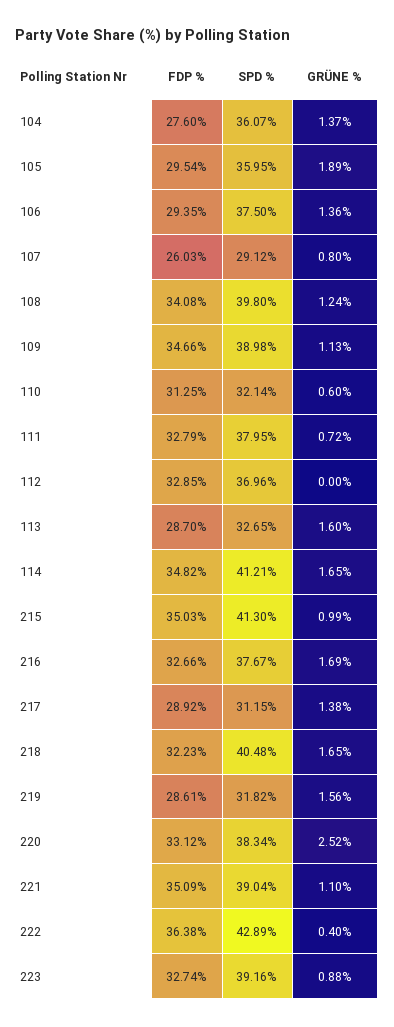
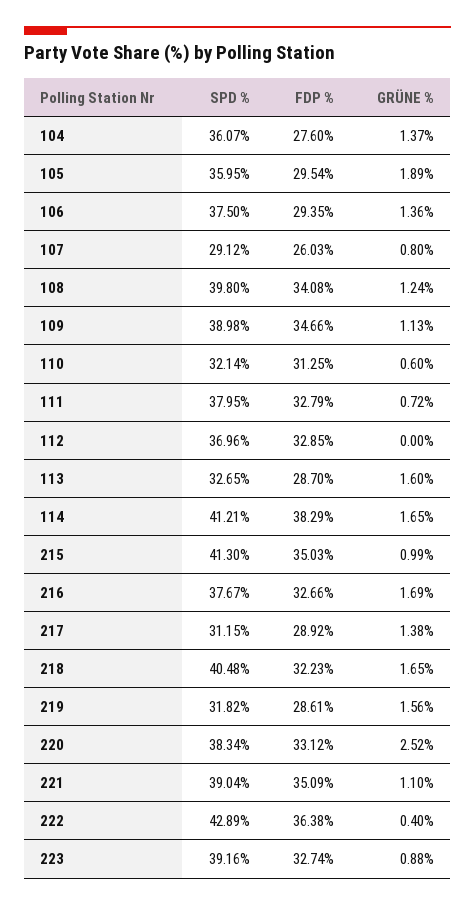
  {
    "FDP %": {
      "104": 27.6,
      "105": 29.54,
      "106": 29.35,
      "107": 26.03,
      "108": 34.08,
      "109": 34.66,
      "110": 31.25,
      "111": 32.79,
      "112": 32.85,
      "113": 28.7,
-     "114": 34.82,
+     "114": 38.29,
      "215": 35.03,
      "216": 32.66,
      "217": 28.92,
      "218": 32.23,
      "219": 28.61,
      "220": 33.12,
      "221": 35.09,
      "222": 36.38,
      "223": 32.74
    },
    "SPD %": {
      "104": 36.07,
      "105": 35.95,
      "106": 37.5,
      "107": 29.12,
      "108": 39.8,
      "109": 38.98,
      "110": 32.14,
      "111": 37.95,
      "112": 36.96,
      "113": 32.65,
      "114": 41.21,
      "215": 41.3,
      "216": 37.67,
      "217": 31.15,
      "218": 40.48,
      "219": 31.82,
      "220": 38.34,
      "221": 39.04,
      "222": 42.89,
      "223": 39.16
    },
    "GRÜNE %": {
      "104": 1.37,
      "105": 1.89,
      "106": 1.36,
      "107": 0.8,
      "108": 1.24,
      "109": 1.13,
      "110": 0.6,
      "111": 0.72,
      "112": 0,
      "113": 1.6,
      "114": 1.65,
      "215": 0.99,
      "216": 1.69,
      "217": 1.38,
      "218": 1.65,
      "219": 1.56,
      "220": 2.52,
      "221": 1.1,
      "222": 0.4,
      "223": 0.88
    }
  }

